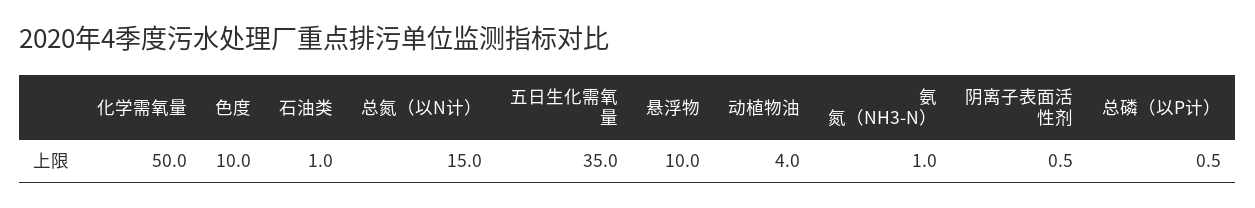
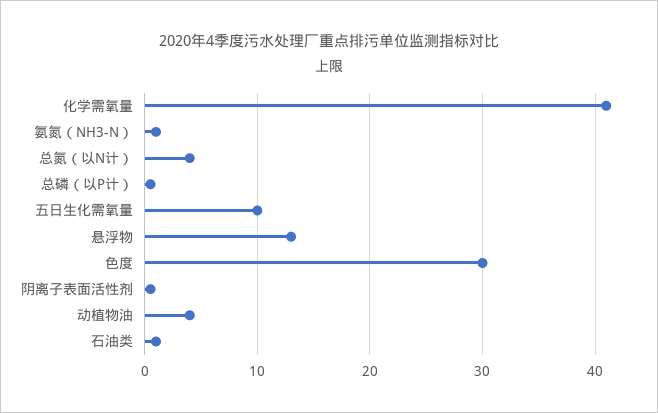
  {
-   "化学需氧量": 50,
+   "化学需氧量": 41,
-   "色度": 10,
+   "色度": 30,
    "石油类": 1,
-   "总氮（以N计）": 15,
+   "总氮（以N计）": 4,
-   "五日生化需氧量": 35,
+   "五日生化需氧量": 10,
-   "悬浮物": 10,
+   "悬浮物": 13,
    "动植物油": 4,
    "氨氮（NH3-N）": 1,
    "阴离子表面活性剂": 0.5,
    "总磷（以P计）": 0.5
  }

